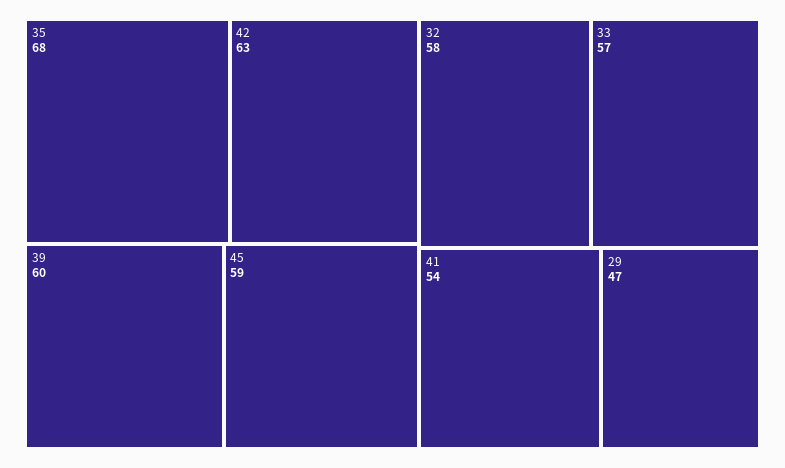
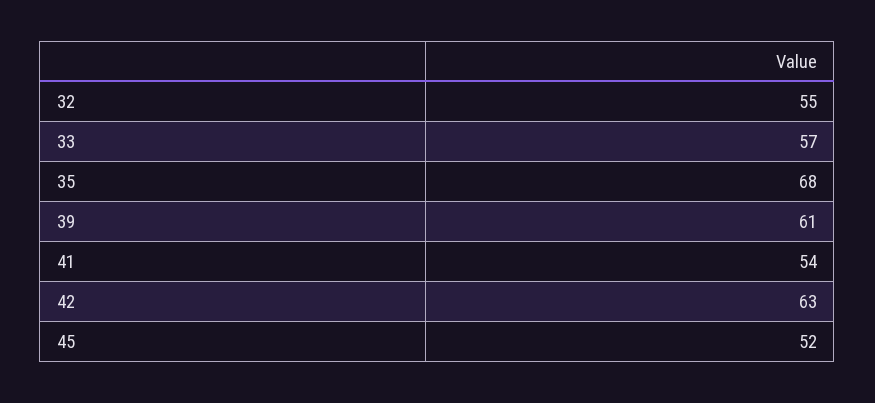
  {
    "35": 68,
    "42": 63,
-   "39": 60,
+   "39": 61,
-   "45": 59,
+   "45": 52,
-   "32": 58,
+   "32": 55,
    "33": 57,
-   "41": 54,
+   "41": 54
-   "29": 47
  }

